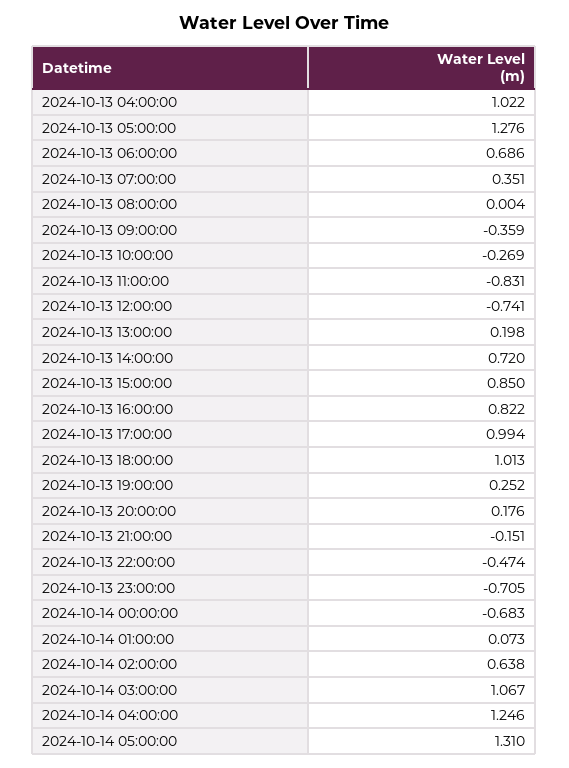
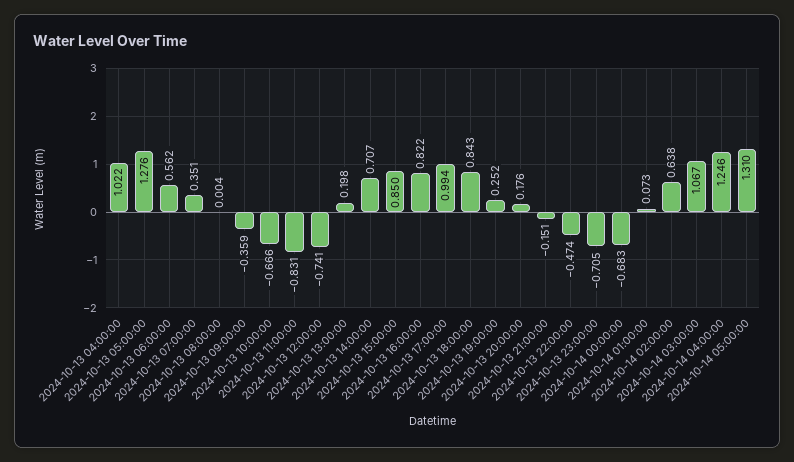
  {
    "2024-10-13 04:00:00": 1.022,
    "2024-10-13 05:00:00": 1.276,
-   "2024-10-13 06:00:00": 0.686,
+   "2024-10-13 06:00:00": 0.562,
    "2024-10-13 07:00:00": 0.351,
    "2024-10-13 08:00:00": 0.004,
    "2024-10-13 09:00:00": -0.359,
-   "2024-10-13 10:00:00": -0.269,
+   "2024-10-13 10:00:00": -0.666,
    "2024-10-13 11:00:00": -0.831,
    "2024-10-13 12:00:00": -0.741,
    "2024-10-13 13:00:00": 0.198,
-   "2024-10-13 14:00:00": 0.72,
+   "2024-10-13 14:00:00": 0.707,
    "2024-10-13 15:00:00": 0.85,
    "2024-10-13 16:00:00": 0.822,
    "2024-10-13 17:00:00": 0.994,
-   "2024-10-13 18:00:00": 1.013,
+   "2024-10-13 18:00:00": 0.843,
    "2024-10-13 19:00:00": 0.252,
    "2024-10-13 20:00:00": 0.176,
    "2024-10-13 21:00:00": -0.151,
    "2024-10-13 22:00:00": -0.474,
    "2024-10-13 23:00:00": -0.705,
    "2024-10-14 00:00:00": -0.683,
    "2024-10-14 01:00:00": 0.073,
    "2024-10-14 02:00:00": 0.638,
    "2024-10-14 03:00:00": 1.067,
    "2024-10-14 04:00:00": 1.246,
    "2024-10-14 05:00:00": 1.31
  }

